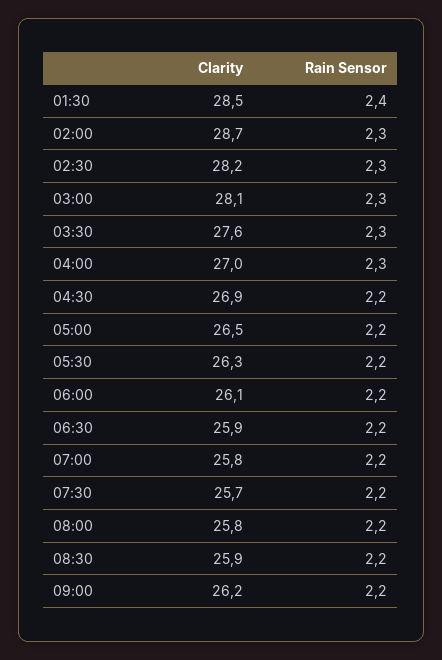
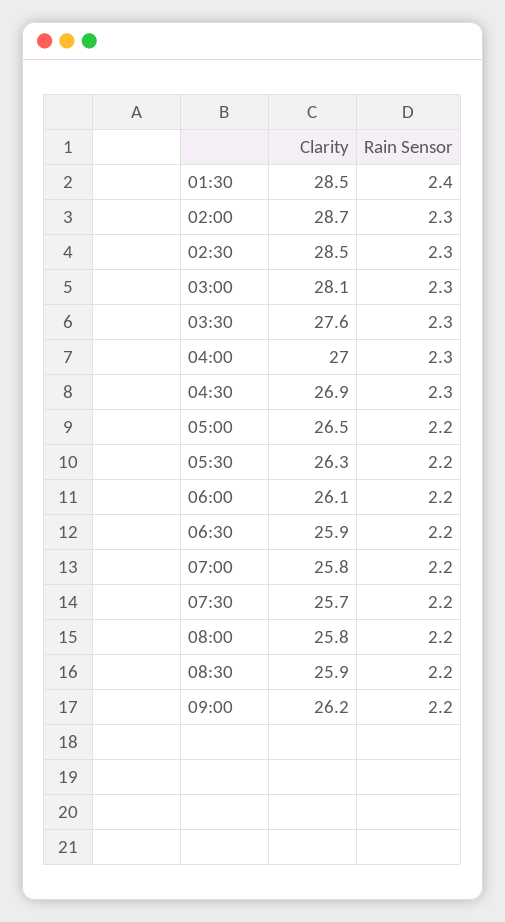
  {
    "Clarity": {
      "01:30": 28.5,
      "02:00": 28.7,
-     "02:30": 28.2,
+     "02:30": 28.5,
      "03:00": 28.1,
      "03:30": 27.6,
      "04:00": 27,
      "04:30": 26.9,
      "05:00": 26.5,
      "05:30": 26.3,
      "06:00": 26.1,
      "06:30": 25.9,
      "07:00": 25.8,
      "07:30": 25.7,
      "08:00": 25.8,
      "08:30": 25.9,
      "09:00": 26.2
    },
    "Rain Sensor": {
      "01:30": 2.4,
      "02:00": 2.3,
      "02:30": 2.3,
      "03:00": 2.3,
      "03:30": 2.3,
      "04:00": 2.3,
-     "04:30": 2.2,
+     "04:30": 2.3,
      "05:00": 2.2,
      "05:30": 2.2,
      "06:00": 2.2,
      "06:30": 2.2,
      "07:00": 2.2,
      "07:30": 2.2,
      "08:00": 2.2,
      "08:30": 2.2,
      "09:00": 2.2
    }
  }

